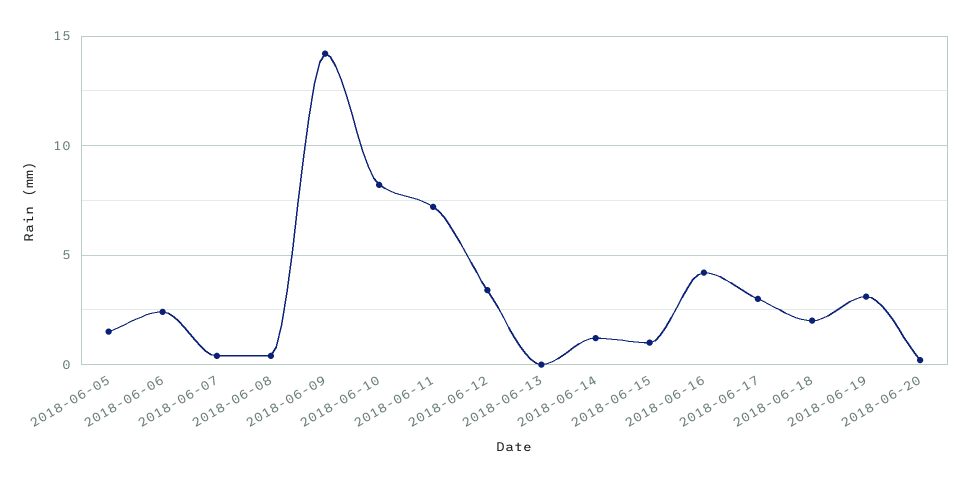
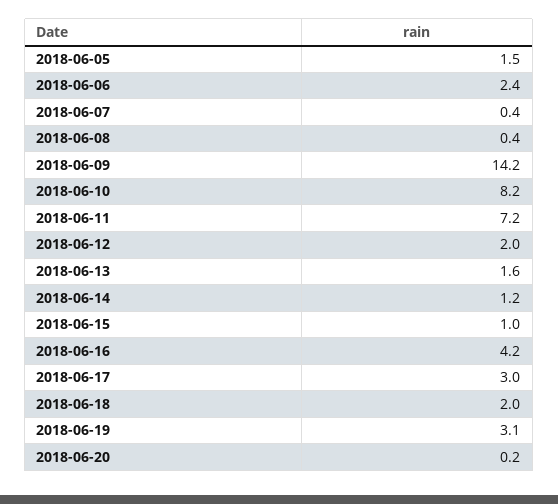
  {
    "2018-06-05": 1.5,
    "2018-06-06": 2.4,
    "2018-06-07": 0.4,
    "2018-06-08": 0.4,
    "2018-06-09": 14.2,
    "2018-06-10": 8.2,
    "2018-06-11": 7.2,
-   "2018-06-12": 3.5,
+   "2018-06-12": 2,
-   "2018-06-13": 0,
+   "2018-06-13": 1.6,
    "2018-06-14": 1.2,
    "2018-06-15": 1,
    "2018-06-16": 4.2,
    "2018-06-17": 3,
    "2018-06-18": 2,
    "2018-06-19": 3.1,
    "2018-06-20": 0.2
  }

